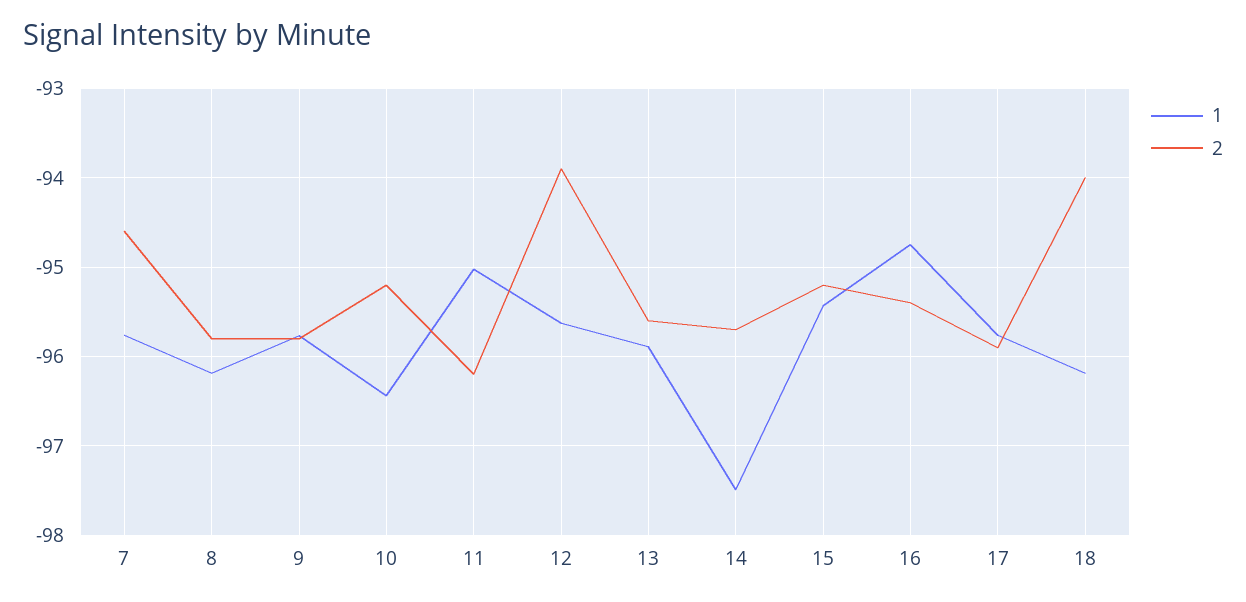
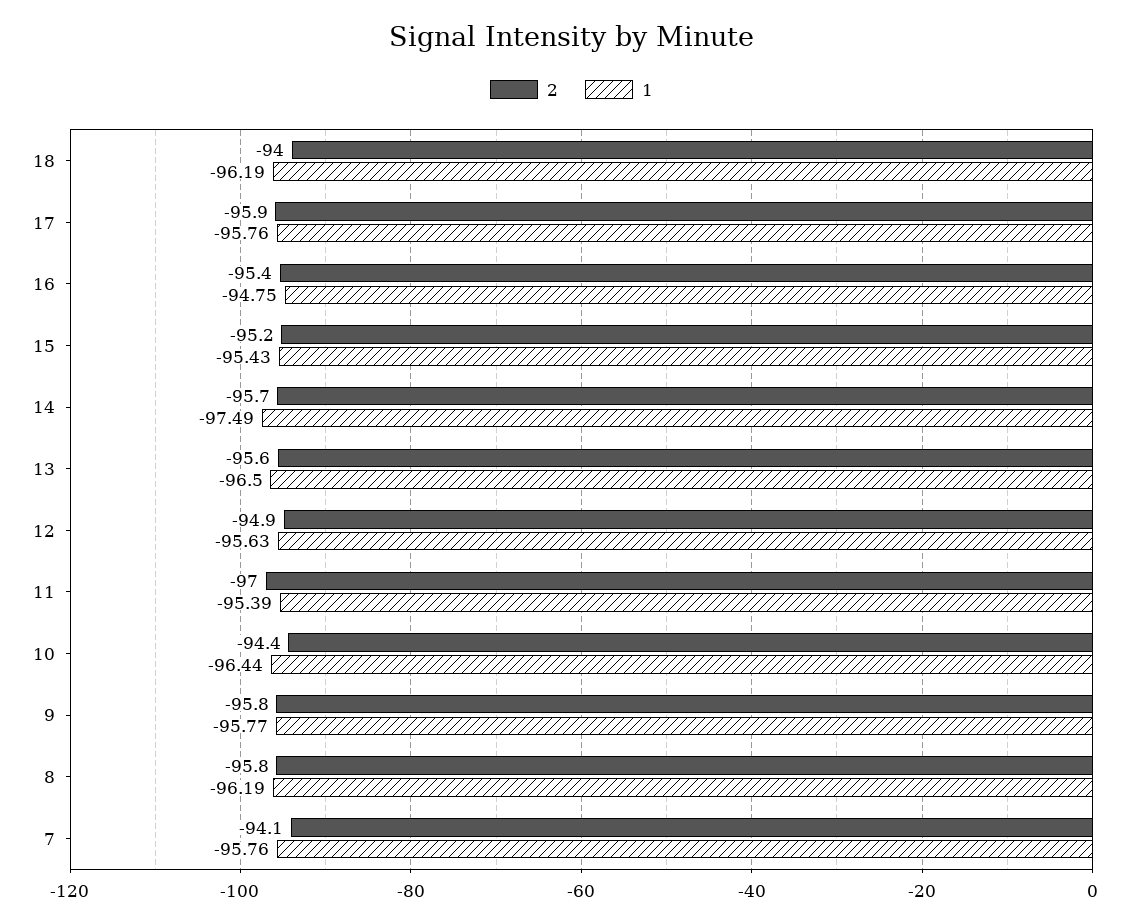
  {
    "1": {
      "7": -95.76,
      "8": -96.19,
      "9": -95.77,
      "10": -96.44,
-     "11": -95,
+     "11": -95.39,
      "12": -95.63,
-     "13": -95.9,
+     "13": -96.5,
      "14": -97.49,
      "15": -95.43,
      "16": -94.75,
      "17": -95.76,
      "18": -96.19
    },
    "2": {
-     "7": -94.6,
+     "7": -94.1,
      "8": -95.8,
      "9": -95.8,
-     "10": -95.2,
+     "10": -94.4,
-     "11": -96.2,
+     "11": -97,
-     "12": -93.9,
+     "12": -94.9,
      "13": -95.6,
      "14": -95.7,
      "15": -95.2,
      "16": -95.4,
      "17": -95.9,
      "18": -94
    }
  }

